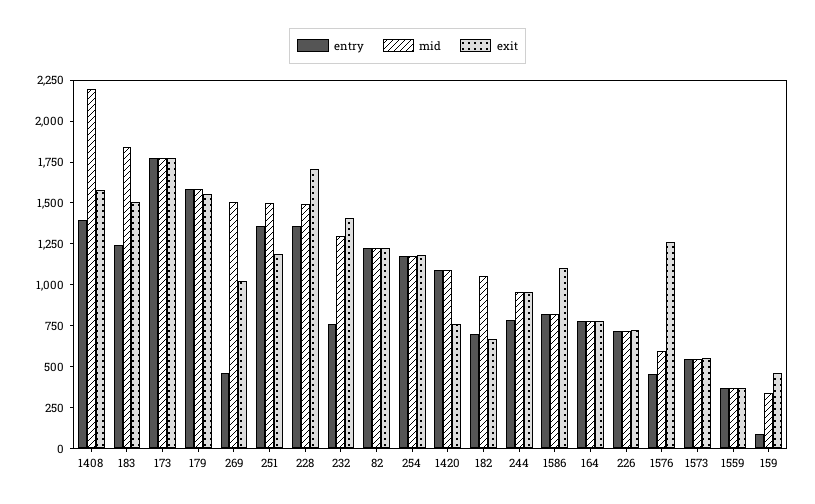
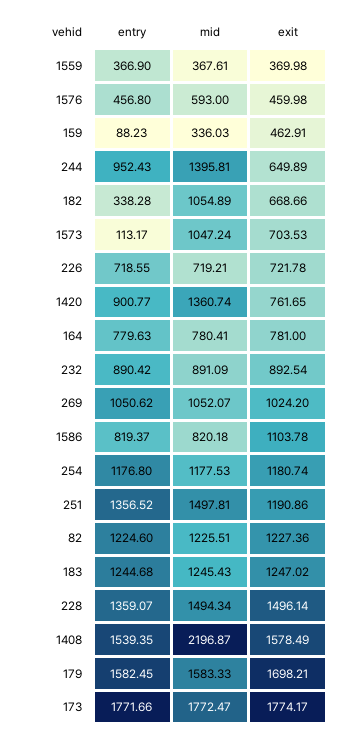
  {
    "entry": {
-     "1408": 1400,
+     "1408": 1539.35,
      "183": 1244.68,
      "173": 1771.66,
      "179": 1582.45,
-     "269": 450,
+     "269": 1050.62,
      "251": 1356.52,
      "228": 1359.07,
-     "232": 750,
+     "232": 890.42,
      "82": 1224.6,
      "254": 1176.8,
-     "1420": 1100,
+     "1420": 900.77,
-     "182": 700,
+     "182": 338.28,
-     "244": 800,
+     "244": 952.43,
      "1586": 819.37,
      "164": 779.63,
      "226": 718.55,
      "1576": 456.8,
-     "1573": 550,
+     "1573": 113.17,
      "1559": 366.9,
      "159": 88.23
    },
    "mid": {
      "1408": 2196.87,
-     "183": 1850,
+     "183": 1245.43,
      "173": 1772.47,
      "179": 1583.33,
-     "269": 1500,
+     "269": 1052.07,
      "251": 1497.81,
      "228": 1494.34,
-     "232": 1300,
+     "232": 891.09,
      "82": 1225.51,
      "254": 1177.53,
-     "1420": 1100,
+     "1420": 1360.74,
      "182": 1054.89,
-     "244": 950,
+     "244": 1395.81,
      "1586": 820.18,
      "164": 780.41,
      "226": 719.21,
      "1576": 593,
-     "1573": 550,
+     "1573": 1047.24,
      "1559": 367.61,
      "159": 336.03
    },
    "exit": {
      "1408": 1578.49,
-     "183": 1500,
+     "183": 1247.02,
      "173": 1774.17,
-     "179": 1550,
+     "179": 1698.21,
      "269": 1024.2,
      "251": 1190.86,
-     "228": 1700,
+     "228": 1496.14,
-     "232": 1400,
+     "232": 892.54,
      "82": 1227.36,
      "254": 1180.74,
      "1420": 761.65,
      "182": 668.66,
-     "244": 950,
+     "244": 649.89,
      "1586": 1103.78,
      "164": 781,
      "226": 721.78,
-     "1576": 1250,
+     "1576": 459.98,
-     "1573": 550,
+     "1573": 703.53,
      "1559": 369.98,
      "159": 462.91
    }
  }

